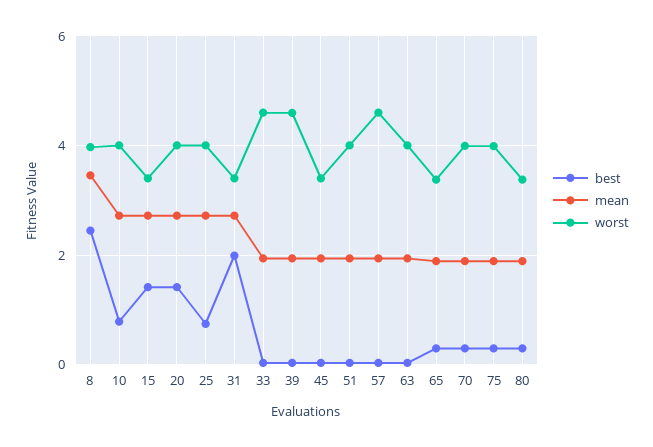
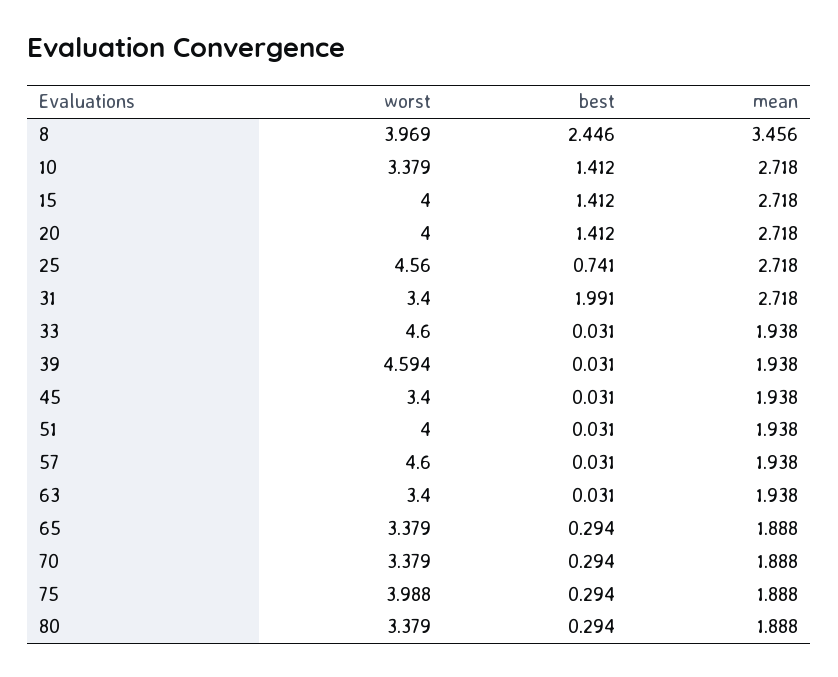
  {
    "best": {
      "8": 2.446,
-     "10": 0.8,
+     "10": 1.412,
      "15": 1.412,
      "20": 1.412,
      "25": 0.741,
      "31": 1.991,
      "33": 0.031,
      "39": 0.031,
      "45": 0.031,
      "51": 0.031,
      "57": 0.031,
      "63": 0.031,
      "65": 0.294,
      "70": 0.294,
      "75": 0.294,
      "80": 0.294
    },
    "mean": {
      "8": 3.456,
      "10": 2.718,
      "15": 2.718,
      "20": 2.718,
      "25": 2.718,
      "31": 2.718,
      "33": 1.938,
      "39": 1.938,
      "45": 1.938,
      "51": 1.938,
      "57": 1.938,
      "63": 1.938,
      "65": 1.888,
      "70": 1.888,
      "75": 1.888,
      "80": 1.888
    },
    "worst": {
      "8": 3.969,
-     "10": 4,
+     "10": 3.379,
-     "15": 3.4,
+     "15": 4,
      "20": 4,
-     "25": 4,
+     "25": 4.56,
      "31": 3.4,
      "33": 4.6,
      "39": 4.594,
      "45": 3.4,
      "51": 4,
      "57": 4.6,
-     "63": 4,
+     "63": 3.4,
      "65": 3.379,
-     "70": 4,
+     "70": 3.379,
      "75": 3.988,
      "80": 3.379
    }
  }

